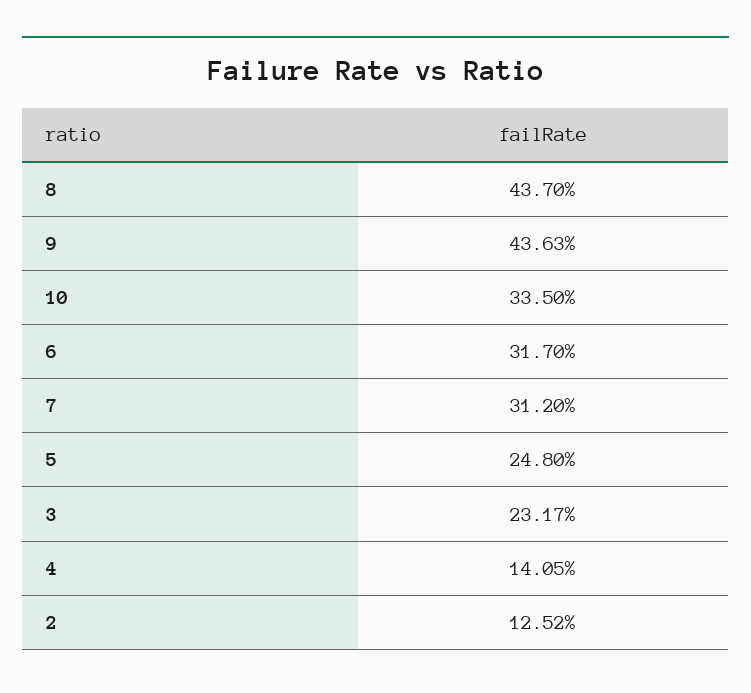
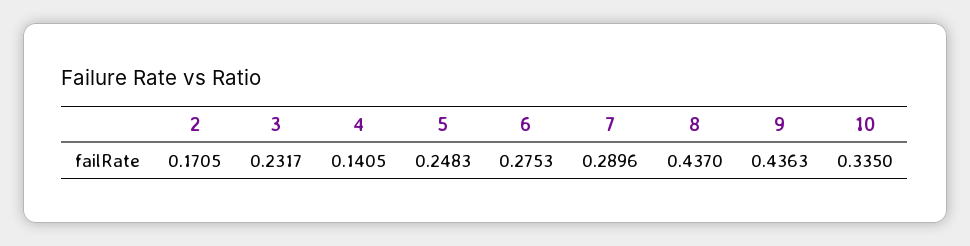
  {
    "8": 0.437,
    "9": 0.4363,
    "10": 0.335,
-   "6": 0.317,
+   "6": 0.2753,
-   "7": 0.312,
+   "7": 0.2896,
-   "5": 0.248,
+   "5": 0.2483,
    "3": 0.2317,
    "4": 0.1405,
-   "2": 0.1252
+   "2": 0.1705
  }

